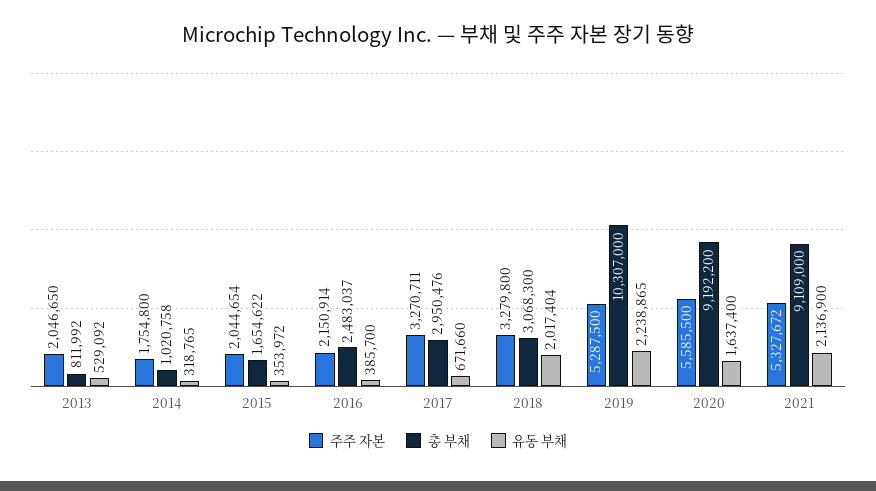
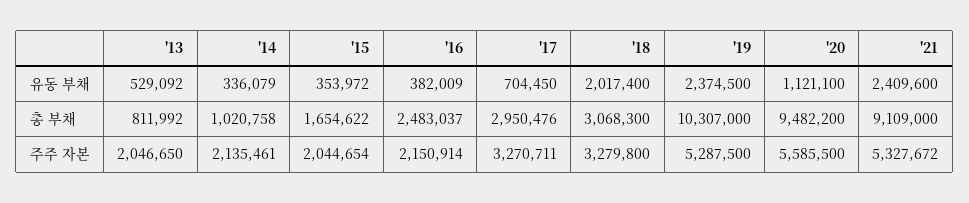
  {
    "주주 자본": {
      "2013": 2046650,
-     "2014": 1754800,
+     "2014": 2135461,
      "2015": 2044654,
      "2016": 2150914,
      "2017": 3270711,
      "2018": 3279800,
      "2019": 5287500,
      "2020": 5585500,
      "2021": 5327672
    },
    "총 부채": {
      "2013": 811992,
      "2014": 1020758,
      "2015": 1654622,
      "2016": 2483037,
      "2017": 2950476,
      "2018": 3068300,
      "2019": 10307000,
-     "2020": 9192200,
+     "2020": 9482200,
      "2021": 9109000
    },
    "유동 부채": {
      "2013": 529092,
-     "2014": 318765,
+     "2014": 336079,
      "2015": 353972,
-     "2016": 385700,
+     "2016": 382009,
-     "2017": 671660,
+     "2017": 704450,
-     "2018": 2017404,
+     "2018": 2017400,
-     "2019": 2238865,
+     "2019": 2374500,
-     "2020": 1637400,
+     "2020": 1121100,
-     "2021": 2136900
+     "2021": 2409600
    }
  }

